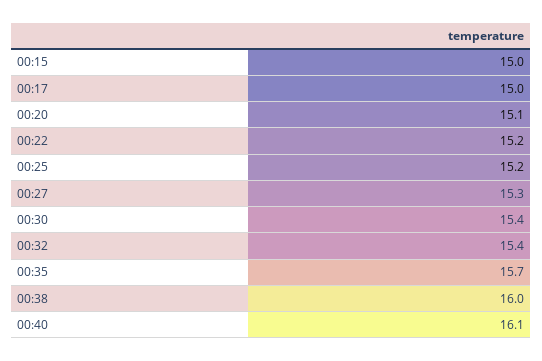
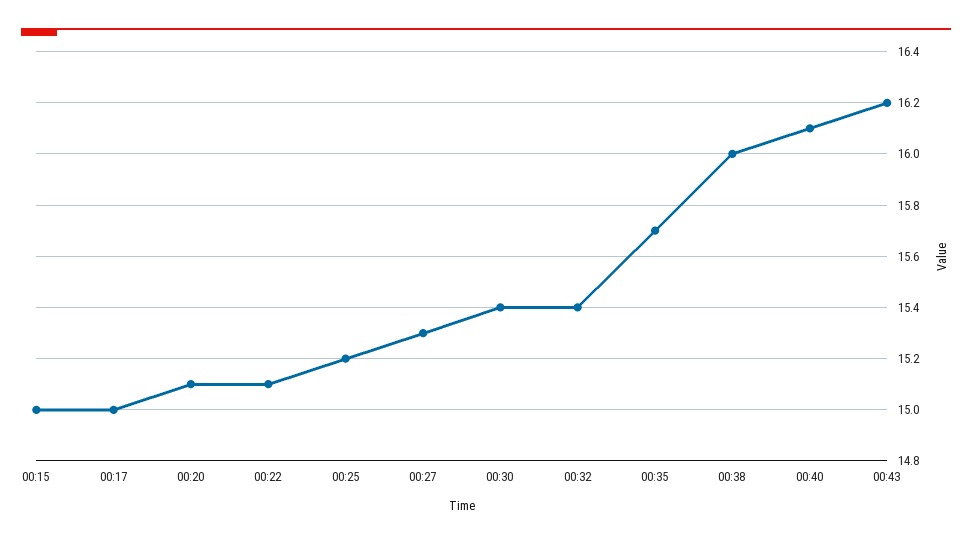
  {
    "00:15": 15,
    "00:17": 15,
    "00:20": 15.1,
-   "00:22": 15.2,
+   "00:22": 15.1,
    "00:25": 15.2,
    "00:27": 15.3,
    "00:30": 15.4,
    "00:32": 15.4,
    "00:35": 15.7,
    "00:38": 16,
-   "00:40": 16.1
+   "00:40": 16.1,
+   "00:43": 16.2
  }

